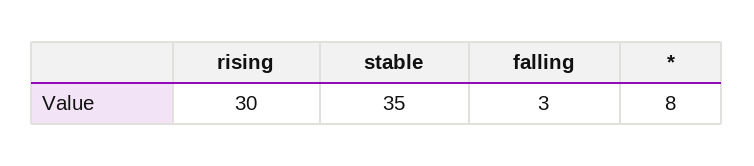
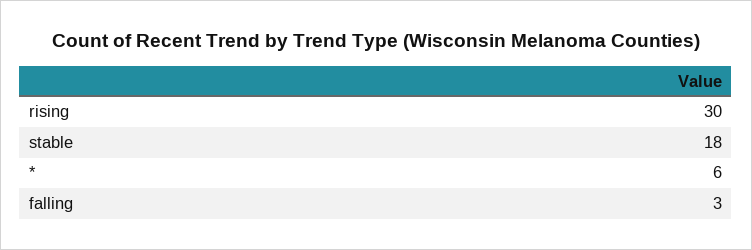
  {
    "rising": 30,
-   "stable": 35,
+   "stable": 18,
    "falling": 3,
-   "*": 8
+   "*": 6
  }

